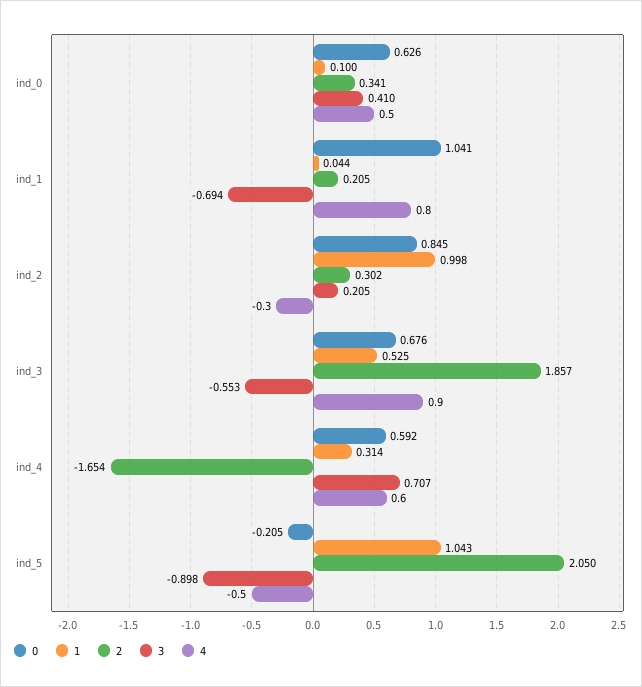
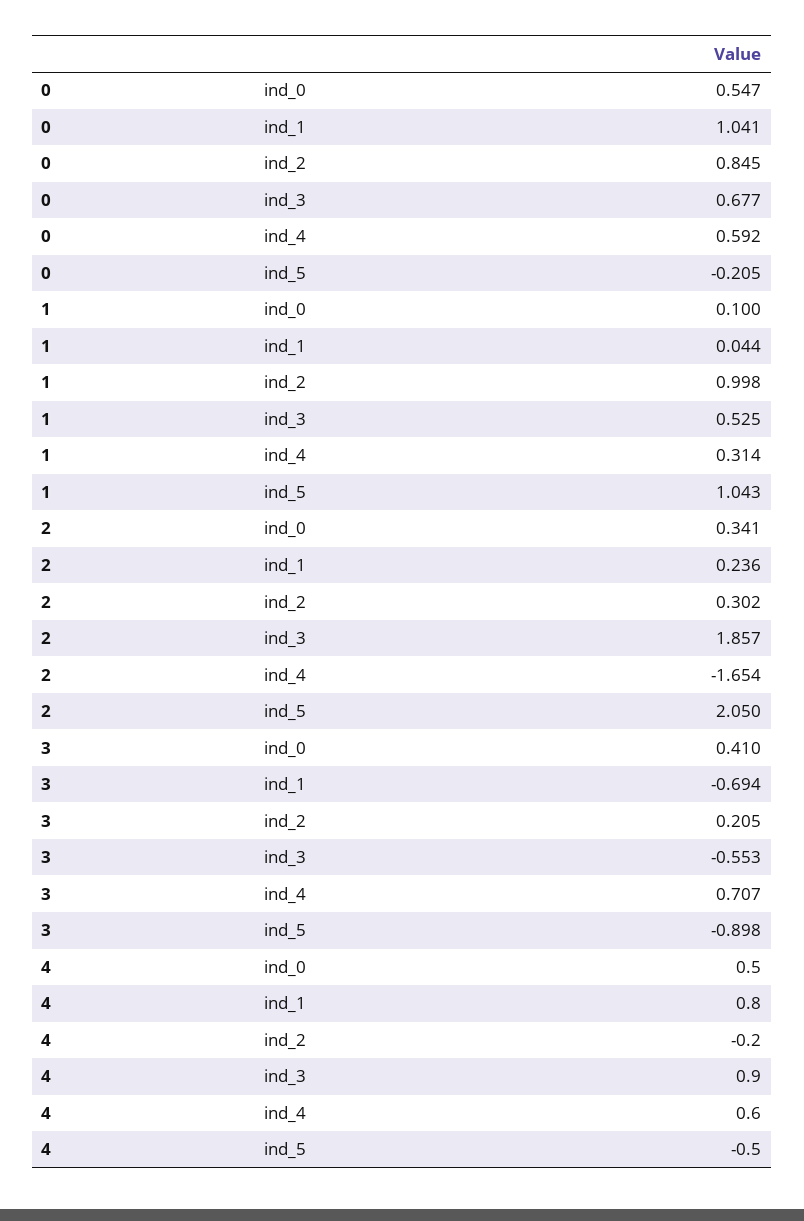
  {
    "0": {
-     "ind_0": 0.626,
+     "ind_0": 0.547,
      "ind_1": 1.041,
      "ind_2": 0.845,
-     "ind_3": 0.676,
+     "ind_3": 0.677,
      "ind_4": 0.592,
      "ind_5": -0.205
    },
    "1": {
      "ind_0": 0.1,
      "ind_1": 0.044,
      "ind_2": 0.998,
      "ind_3": 0.525,
      "ind_4": 0.314,
      "ind_5": 1.043
    },
    "2": {
      "ind_0": 0.341,
-     "ind_1": 0.205,
+     "ind_1": 0.236,
      "ind_2": 0.302,
      "ind_3": 1.857,
      "ind_4": -1.654,
      "ind_5": 2.05
    },
    "3": {
      "ind_0": 0.41,
      "ind_1": -0.694,
      "ind_2": 0.205,
      "ind_3": -0.553,
      "ind_4": 0.707,
      "ind_5": -0.898
    },
    "4": {
      "ind_0": 0.5,
      "ind_1": 0.8,
-     "ind_2": -0.3,
+     "ind_2": -0.2,
      "ind_3": 0.9,
      "ind_4": 0.6,
      "ind_5": -0.5
    }
  }

